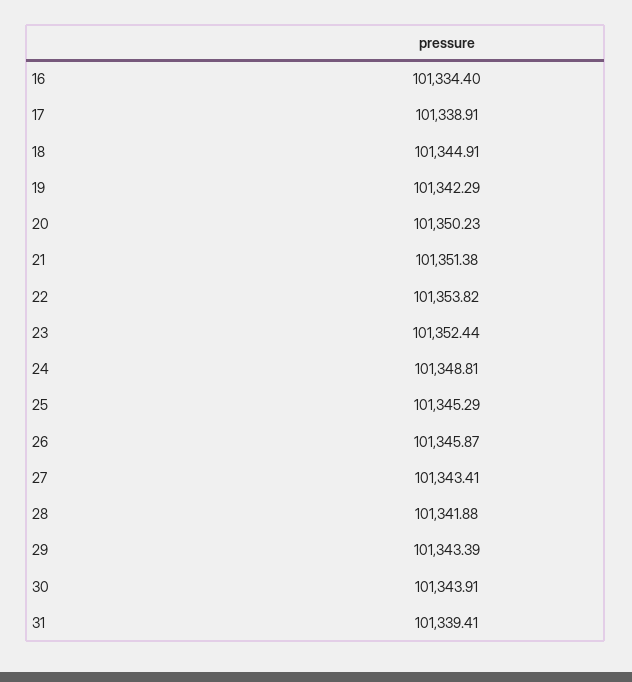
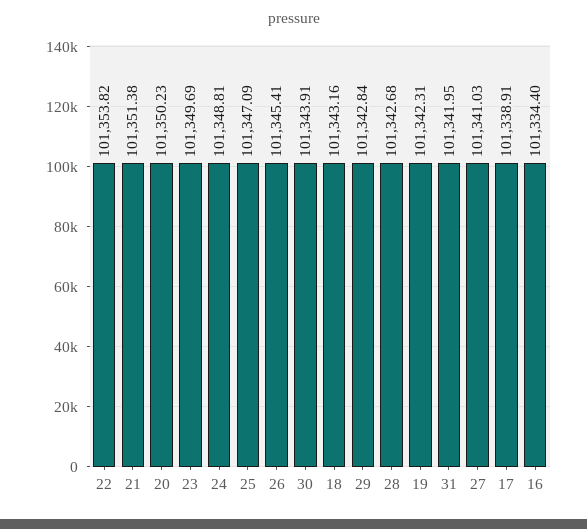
  {
    "16": 101334.4,
    "17": 101338.91,
-   "18": 101344.91,
+   "18": 101343.16,
-   "19": 101342.29,
+   "19": 101342.31,
    "20": 101350.23,
    "21": 101351.38,
    "22": 101353.82,
-   "23": 101352.44,
+   "23": 101349.69,
    "24": 101348.81,
-   "25": 101345.29,
+   "25": 101347.09,
-   "26": 101345.87,
+   "26": 101345.41,
-   "27": 101343.41,
+   "27": 101341.03,
-   "28": 101341.88,
+   "28": 101342.68,
-   "29": 101343.39,
+   "29": 101342.84,
    "30": 101343.91,
-   "31": 101339.41
+   "31": 101341.95
  }

